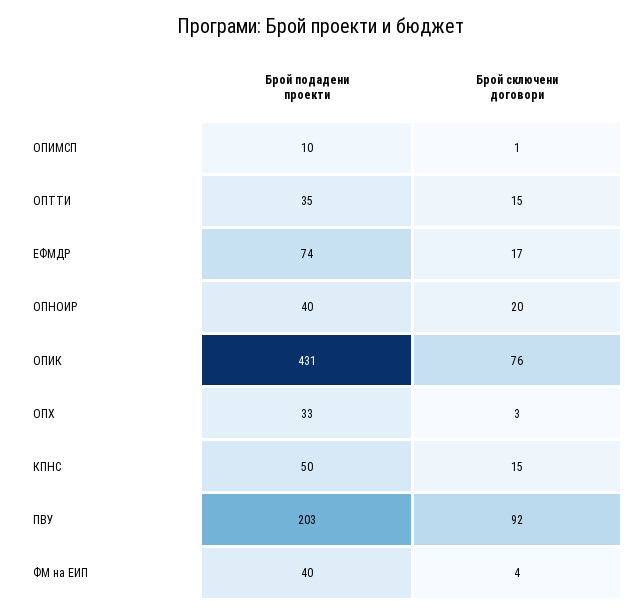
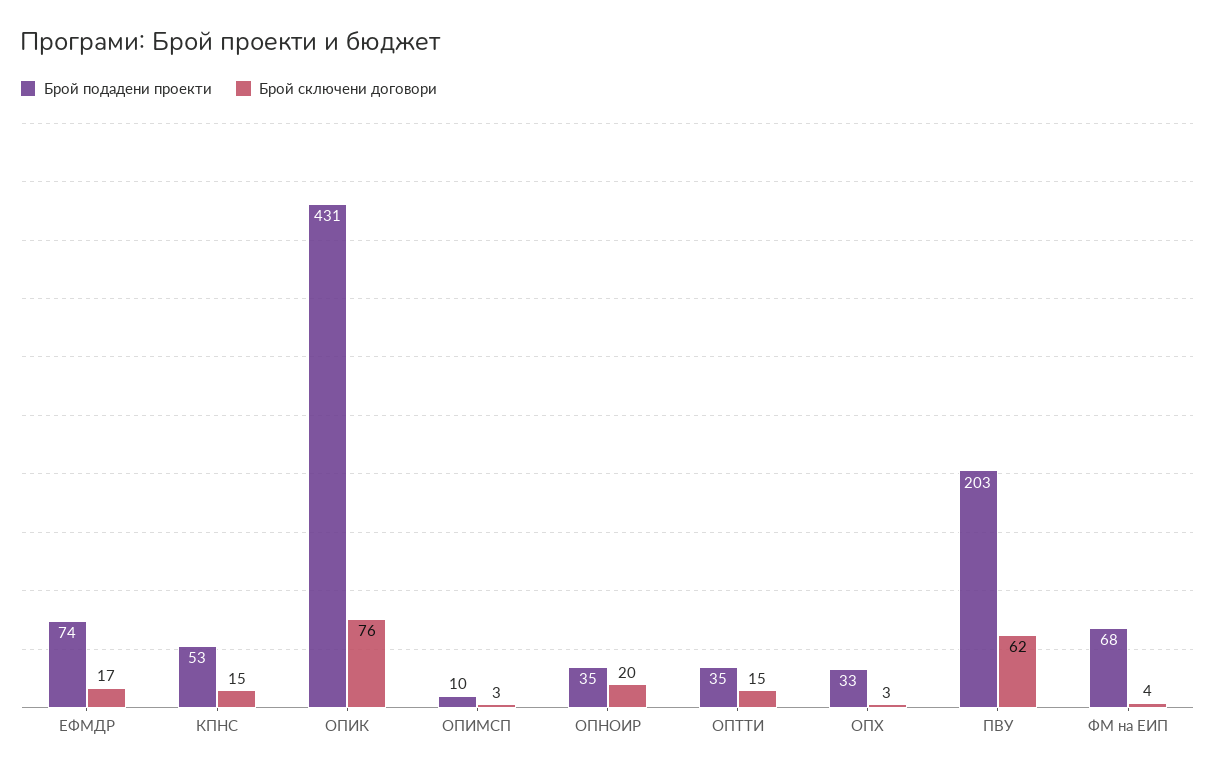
  {
    "Брой подадени проекти": {
      "ОПИМСП": 10,
      "ОПТТИ": 35,
      "ЕФМДР": 74,
-     "ОПНОИР": 40,
+     "ОПНОИР": 35,
      "ОПИК": 431,
      "ОПХ": 33,
-     "КПНС": 50,
+     "КПНС": 53,
      "ПВУ": 203,
-     "ФМ на ЕИП": 40
+     "ФМ на ЕИП": 68
    },
    "Брой сключени договори": {
-     "ОПИМСП": 1,
+     "ОПИМСП": 3,
      "ОПТТИ": 15,
      "ЕФМДР": 17,
      "ОПНОИР": 20,
      "ОПИК": 76,
      "ОПХ": 3,
      "КПНС": 15,
-     "ПВУ": 92,
+     "ПВУ": 62,
      "ФМ на ЕИП": 4
    }
  }

